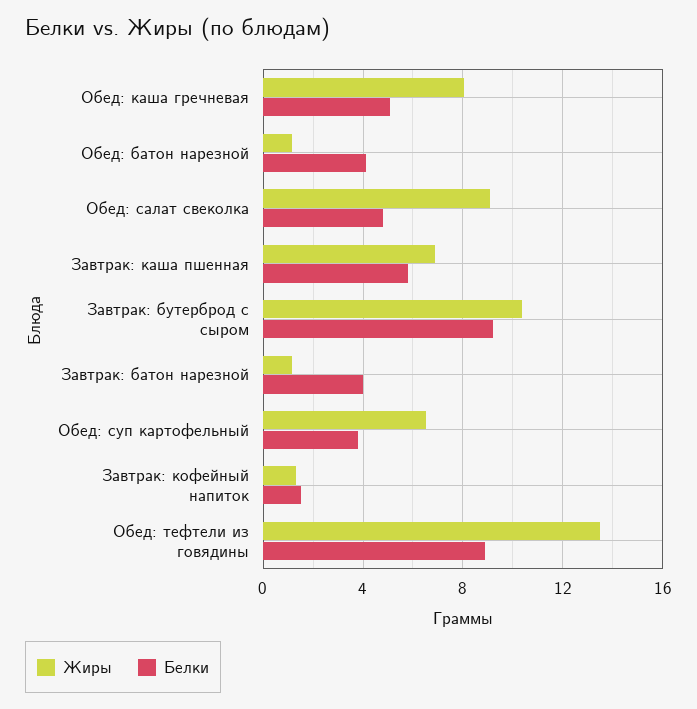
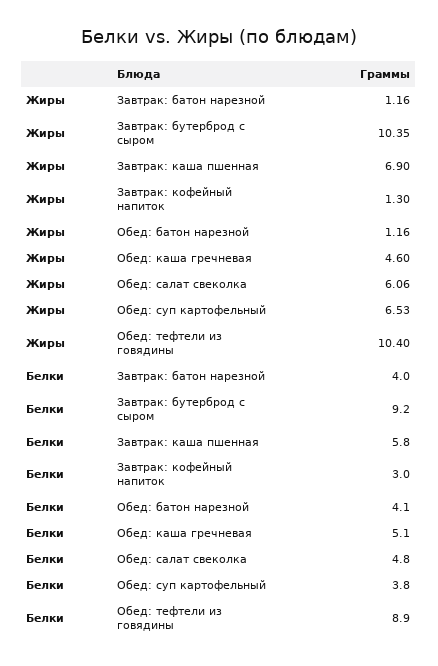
  {
    "Жиры": {
-     "Обед: каша гречневая": 8,
+     "Обед: каша гречневая": 4.6,
      "Обед: батон нарезной": 1.16,
-     "Обед: салат свеколка": 9,
+     "Обед: салат свеколка": 6.06,
      "Завтрак: каша пшенная": 6.9,
      "Завтрак: бутерброд с сыром": 10.35,
      "Завтрак: батон нарезной": 1.16,
      "Обед: суп картофельный": 6.53,
      "Завтрак: кофейный напиток": 1.3,
-     "Обед: тефтели из говядины": 13.5
+     "Обед: тефтели из говядины": 10.4
    },
    "Белки": {
      "Обед: каша гречневая": 5.1,
      "Обед: батон нарезной": 4.1,
      "Обед: салат свеколка": 4.8,
      "Завтрак: каша пшенная": 5.8,
      "Завтрак: бутерброд с сыром": 9.2,
      "Завтрак: батон нарезной": 4,
      "Обед: суп картофельный": 3.8,
-     "Завтрак: кофейный напиток": 1.5,
+     "Завтрак: кофейный напиток": 3,
      "Обед: тефтели из говядины": 8.9
    }
  }

